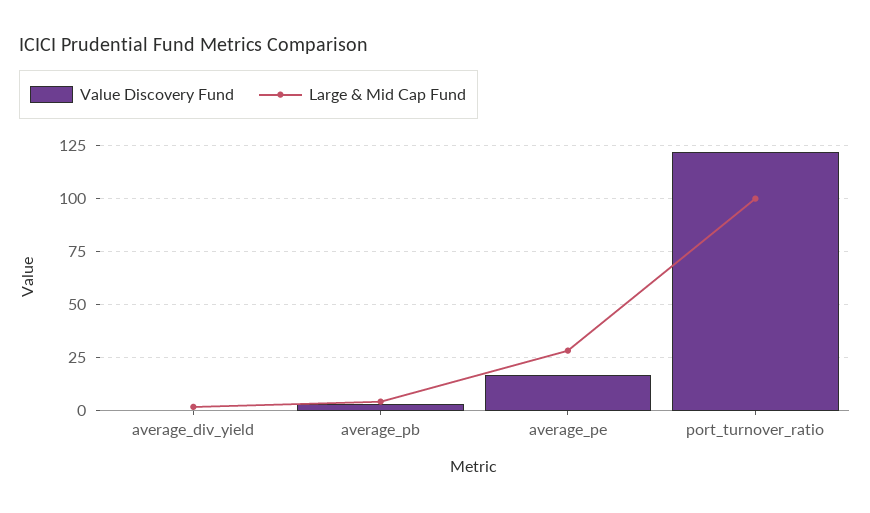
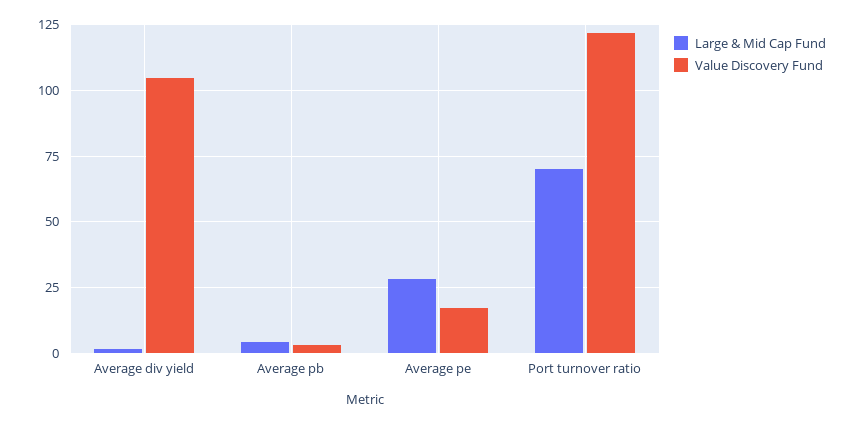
  {
    "Value Discovery Fund": {
-     "average_div_yield": 0,
+     "average_div_yield": 105,
      "average_pb": 2.5,
      "average_pe": 17.5,
      "port_turnover_ratio": 122.5
    },
    "Large & Mid Cap Fund": {
      "average_div_yield": 2.5,
      "average_pb": 5,
      "average_pe": 27.5,
-     "port_turnover_ratio": 100
+     "port_turnover_ratio": 70
    }
  }

